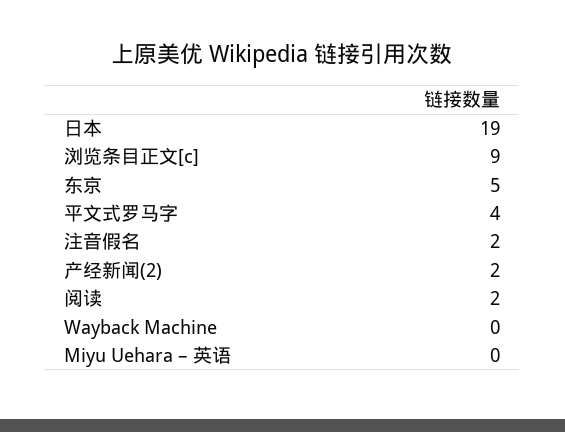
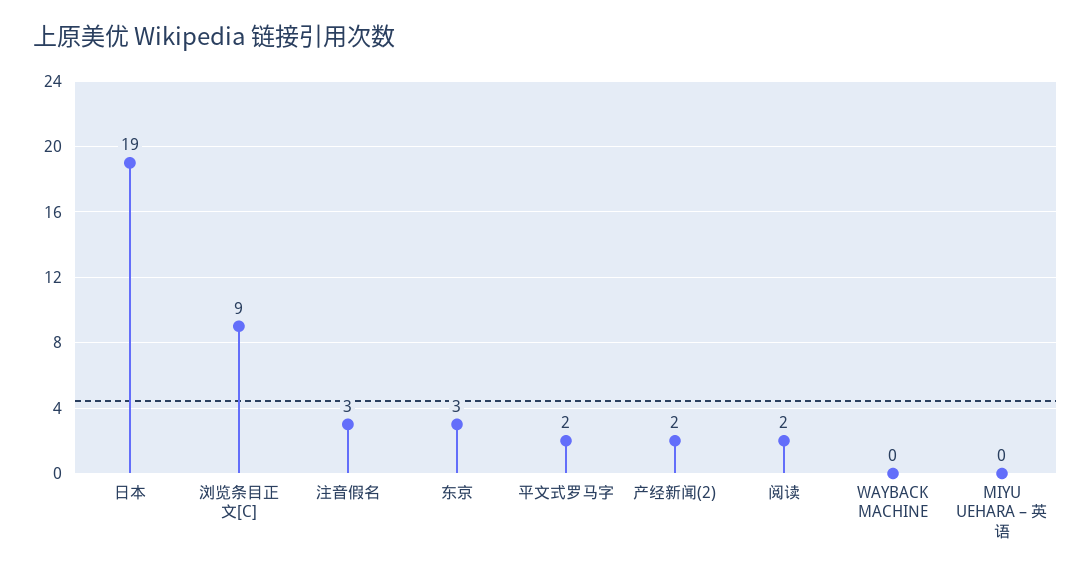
  {
    "日本": 19,
    "浏览条目正文[c]": 9,
-   "东京": 5,
+   "东京": 3,
-   "平文式罗马字": 4,
+   "平文式罗马字": 2,
-   "注音假名": 2,
+   "注音假名": 3,
    "产经新闻(2)": 2,
    "阅读": 2,
    "Wayback Machine": 0,
    "Miyu Uehara – 英语": 0
  }

